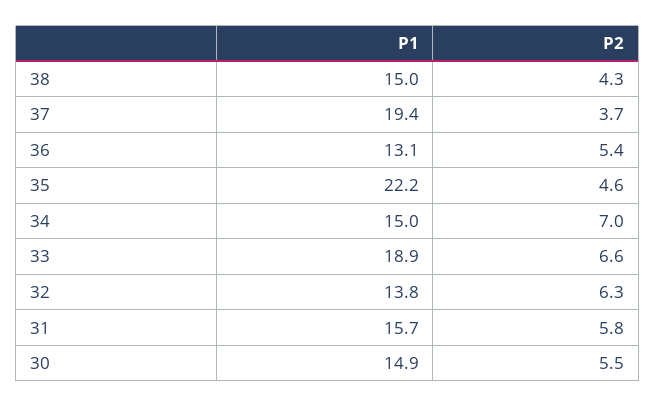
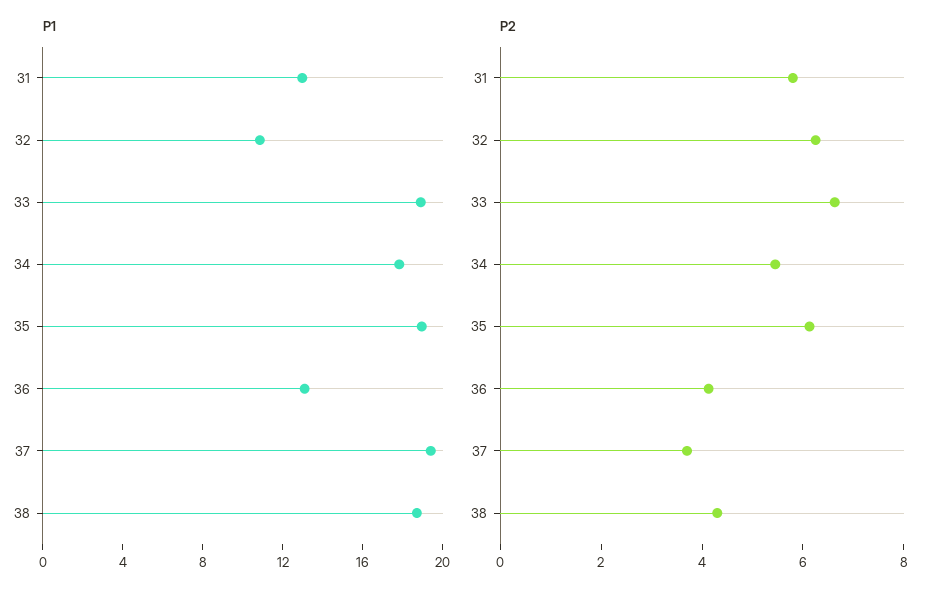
  {
    "P1": {
-     "38": 15,
+     "38": 19,
      "37": 19.4,
      "36": 13.1,
-     "35": 22.2,
+     "35": 19,
-     "34": 15,
+     "34": 18,
      "33": 18.9,
-     "32": 13.8,
+     "32": 11,
-     "31": 15.7,
+     "31": 13
-     "30": 14.9
    },
    "P2": {
      "38": 4.3,
      "37": 3.7,
-     "36": 5.4,
+     "36": 4,
-     "35": 4.6,
+     "35": 6,
-     "34": 7,
+     "34": 5.5,
      "33": 6.6,
      "32": 6.3,
-     "31": 5.8,
+     "31": 5.8
-     "30": 5.5
    }
  }

